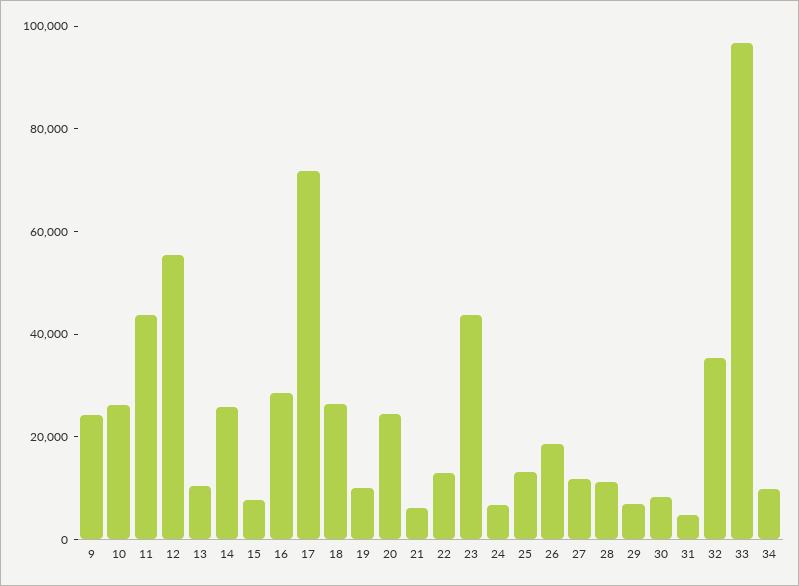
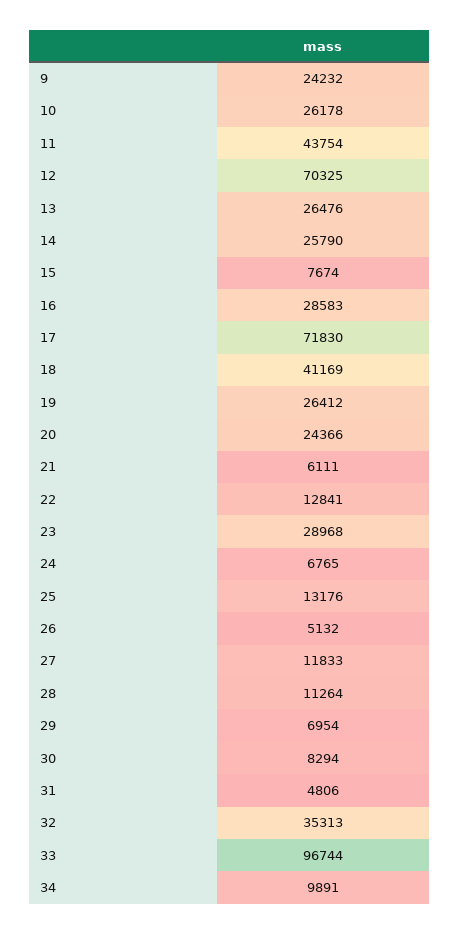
  {
    "9": 24232,
    "10": 26178,
    "11": 43754,
-   "12": 55000,
+   "12": 70325,
-   "13": 10000,
+   "13": 26476,
    "14": 25790,
    "15": 7674,
    "16": 28583,
    "17": 71830,
-   "18": 25000,
+   "18": 41169,
-   "19": 10000,
+   "19": 26412,
    "20": 24366,
    "21": 6111,
    "22": 12841,
-   "23": 45000,
+   "23": 28968,
    "24": 6765,
    "25": 13176,
-   "26": 20000,
+   "26": 5132,
    "27": 11833,
    "28": 11264,
    "29": 6954,
    "30": 8294,
    "31": 4806,
    "32": 35313,
    "33": 96744,
    "34": 9891
  }

